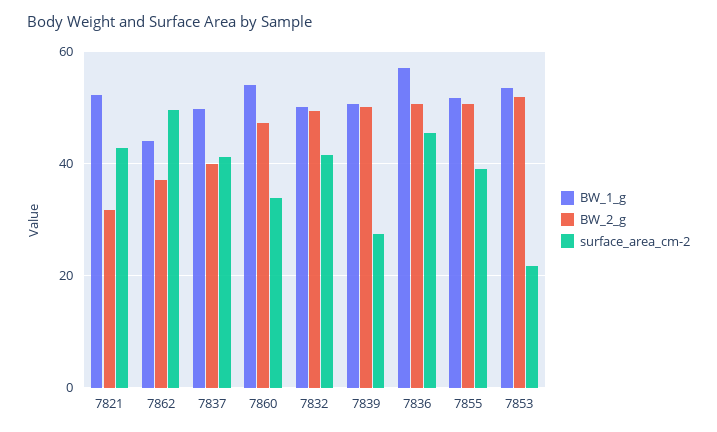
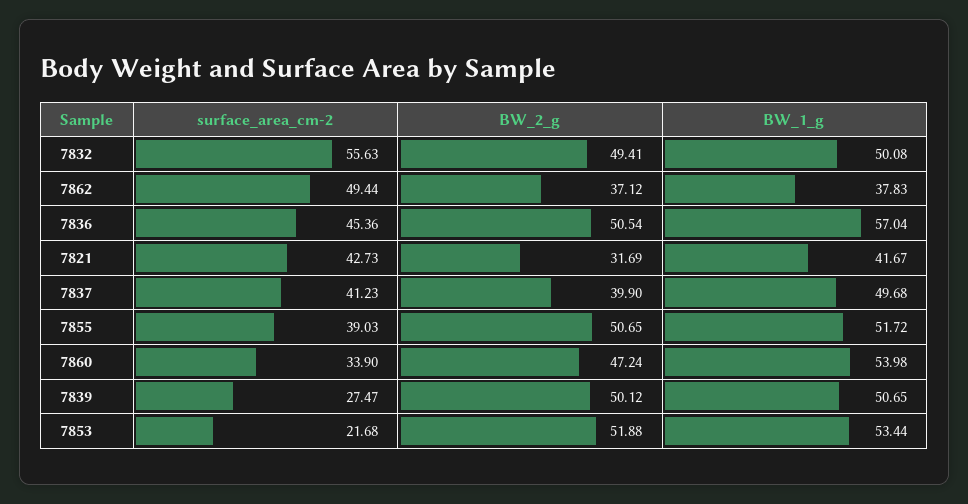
  {
    "BW_1_g": {
-     "7821": 52,
+     "7821": 41.67,
-     "7862": 44,
+     "7862": 37.83,
      "7837": 49.68,
      "7860": 53.98,
      "7832": 50.08,
      "7839": 50.65,
      "7836": 57.04,
      "7855": 51.72,
      "7853": 53.44
    },
    "BW_2_g": {
      "7821": 31.69,
      "7862": 37.12,
      "7837": 39.9,
      "7860": 47.24,
      "7832": 49.41,
      "7839": 50.12,
      "7836": 50.54,
      "7855": 50.65,
      "7853": 51.88
    },
    "surface_area_cm-2": {
      "7821": 42.73,
      "7862": 49.44,
      "7837": 41.23,
      "7860": 33.9,
-     "7832": 42,
+     "7832": 55.63,
      "7839": 27.47,
      "7836": 45.36,
      "7855": 39.03,
      "7853": 21.68
    }
  }

